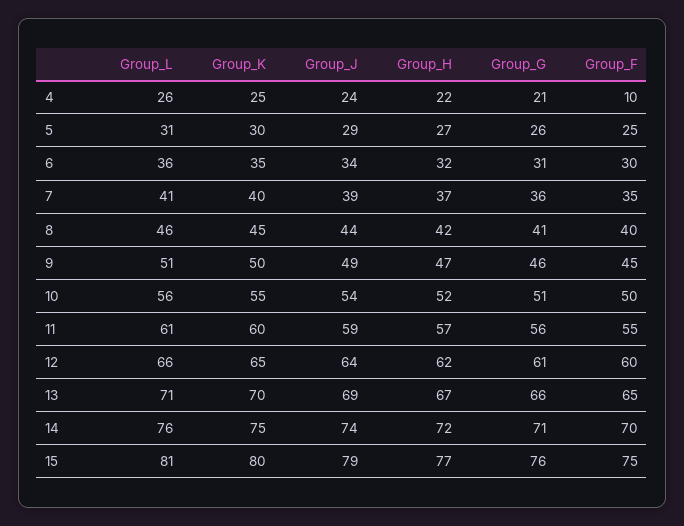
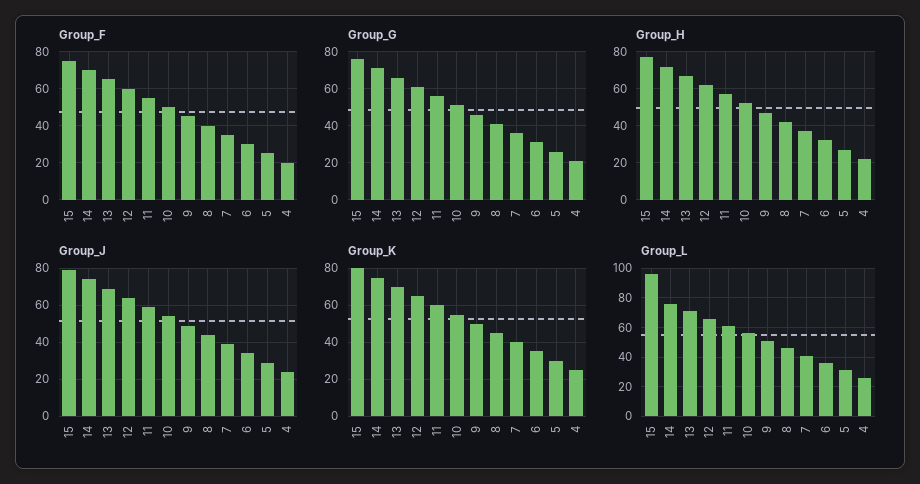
  {
    "Group_L": {
      "4": 26,
      "5": 31,
      "6": 36,
      "7": 41,
      "8": 46,
      "9": 51,
      "10": 56,
      "11": 61,
      "12": 66,
      "13": 71,
      "14": 76,
-     "15": 81
+     "15": 95
    },
    "Group_K": {
      "4": 25,
      "5": 30,
      "6": 35,
      "7": 40,
      "8": 45,
      "9": 50,
      "10": 55,
      "11": 60,
      "12": 65,
      "13": 70,
      "14": 75,
      "15": 80
    },
    "Group_J": {
      "4": 24,
      "5": 29,
      "6": 34,
      "7": 39,
      "8": 44,
      "9": 49,
      "10": 54,
      "11": 59,
      "12": 64,
      "13": 69,
      "14": 74,
      "15": 79
    },
    "Group_H": {
      "4": 22,
      "5": 27,
      "6": 32,
      "7": 37,
      "8": 42,
      "9": 47,
      "10": 52,
      "11": 57,
      "12": 62,
      "13": 67,
      "14": 72,
      "15": 77
    },
    "Group_G": {
      "4": 21,
      "5": 26,
      "6": 31,
      "7": 36,
      "8": 41,
      "9": 46,
      "10": 51,
      "11": 56,
      "12": 61,
      "13": 66,
      "14": 71,
      "15": 76
    },
    "Group_F": {
-     "4": 10,
+     "4": 20,
      "5": 25,
      "6": 30,
      "7": 35,
      "8": 40,
      "9": 45,
      "10": 50,
      "11": 55,
      "12": 60,
      "13": 65,
      "14": 70,
      "15": 75
    }
  }

